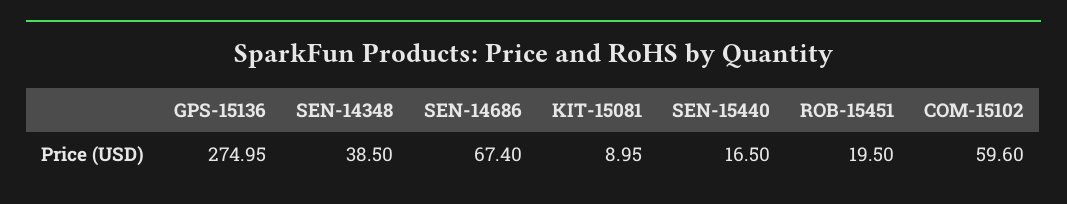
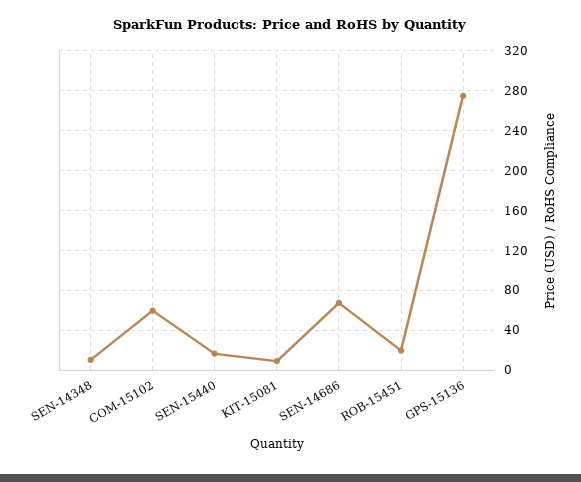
  {
    "GPS-15136": 274.95,
-   "SEN-14348": 38.5,
+   "SEN-14348": 10,
    "SEN-14686": 67.4,
    "KIT-15081": 8.95,
    "SEN-15440": 16.5,
    "ROB-15451": 19.5,
    "COM-15102": 59.6
  }

